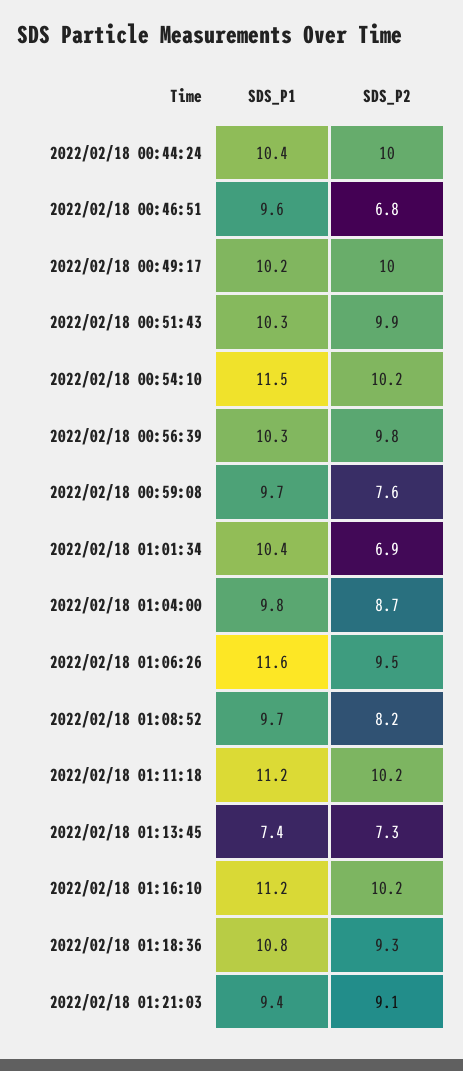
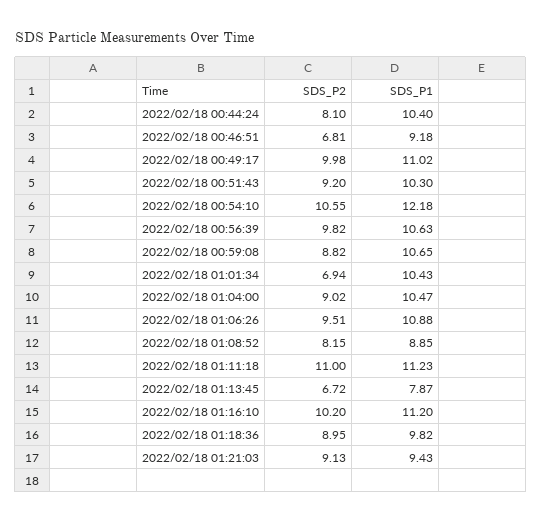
  {
    "SDS_P1": {
      "2022/02/18 00:44:24": 10.4,
-     "2022/02/18 00:46:51": 9.6,
+     "2022/02/18 00:46:51": 9.18,
-     "2022/02/18 00:49:17": 10.2,
+     "2022/02/18 00:49:17": 11.02,
      "2022/02/18 00:51:43": 10.3,
-     "2022/02/18 00:54:10": 11.5,
+     "2022/02/18 00:54:10": 12.18,
-     "2022/02/18 00:56:39": 10.3,
+     "2022/02/18 00:56:39": 10.63,
-     "2022/02/18 00:59:08": 9.7,
+     "2022/02/18 00:59:08": 10.65,
      "2022/02/18 01:01:34": 10.43,
-     "2022/02/18 01:04:00": 9.8,
+     "2022/02/18 01:04:00": 10.47,
-     "2022/02/18 01:06:26": 11.6,
+     "2022/02/18 01:06:26": 10.88,
-     "2022/02/18 01:08:52": 9.7,
+     "2022/02/18 01:08:52": 8.85,
      "2022/02/18 01:11:18": 11.23,
-     "2022/02/18 01:13:45": 7.4,
+     "2022/02/18 01:13:45": 7.87,
      "2022/02/18 01:16:10": 11.2,
-     "2022/02/18 01:18:36": 10.8,
+     "2022/02/18 01:18:36": 9.82,
      "2022/02/18 01:21:03": 9.43
    },
    "SDS_P2": {
-     "2022/02/18 00:44:24": 10,
+     "2022/02/18 00:44:24": 8.1,
      "2022/02/18 00:46:51": 6.81,
      "2022/02/18 00:49:17": 9.98,
-     "2022/02/18 00:51:43": 9.9,
+     "2022/02/18 00:51:43": 9.2,
-     "2022/02/18 00:54:10": 10.2,
+     "2022/02/18 00:54:10": 10.55,
      "2022/02/18 00:56:39": 9.82,
-     "2022/02/18 00:59:08": 7.6,
+     "2022/02/18 00:59:08": 8.82,
      "2022/02/18 01:01:34": 6.94,
-     "2022/02/18 01:04:00": 8.7,
+     "2022/02/18 01:04:00": 9.02,
      "2022/02/18 01:06:26": 9.51,
      "2022/02/18 01:08:52": 8.15,
-     "2022/02/18 01:11:18": 10.2,
+     "2022/02/18 01:11:18": 11,
-     "2022/02/18 01:13:45": 7.3,
+     "2022/02/18 01:13:45": 6.72,
      "2022/02/18 01:16:10": 10.2,
-     "2022/02/18 01:18:36": 9.3,
+     "2022/02/18 01:18:36": 8.95,
      "2022/02/18 01:21:03": 9.13
    }
  }

